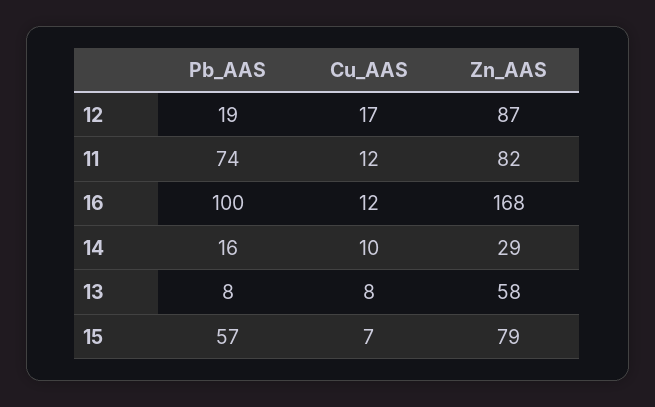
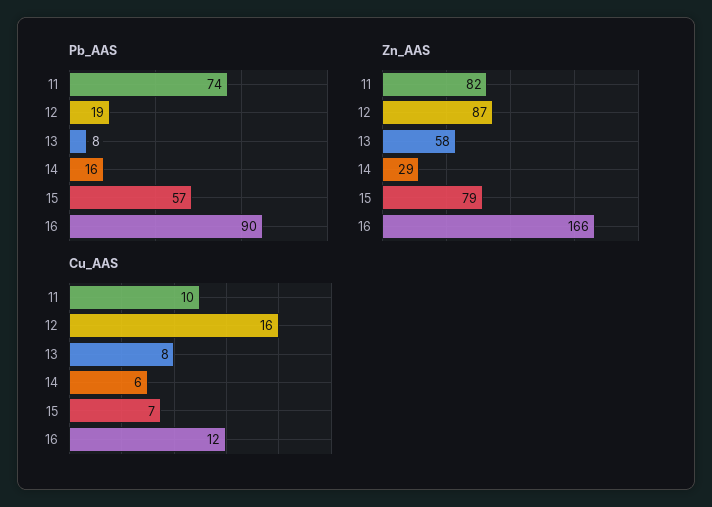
  {
    "Pb_AAS": {
      "12": 19,
      "11": 74,
-     "16": 100,
+     "16": 90,
      "14": 16,
      "13": 8,
      "15": 57
    },
    "Cu_AAS": {
-     "12": 17,
+     "12": 16,
-     "11": 12,
+     "11": 10,
      "16": 12,
-     "14": 10,
+     "14": 6,
      "13": 8,
      "15": 7
    },
    "Zn_AAS": {
      "12": 87,
      "11": 82,
-     "16": 168,
+     "16": 166,
      "14": 29,
      "13": 58,
      "15": 79
    }
  }

